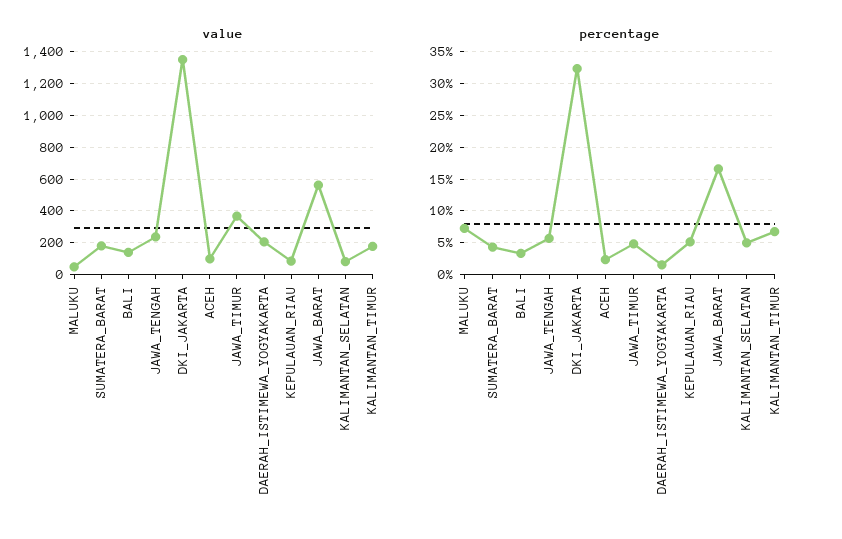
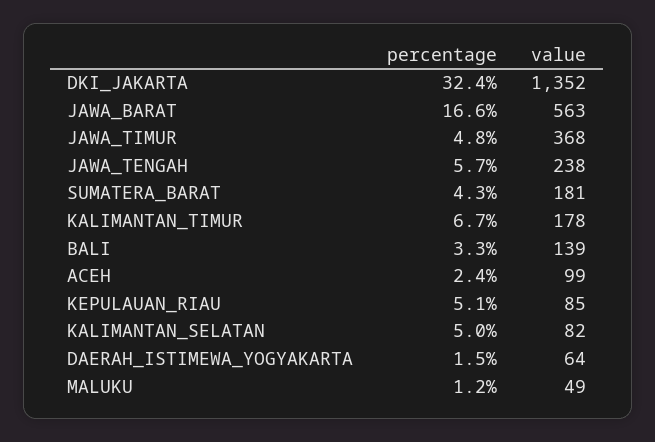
  {
    "value": {
      "MALUKU": 49,
      "SUMATERA_BARAT": 181,
      "BALI": 139,
      "JAWA_TENGAH": 238,
      "DKI_JAKARTA": 1352,
      "ACEH": 99,
      "JAWA_TIMUR": 368,
-     "DAERAH_ISTIMEWA_YOGYAKARTA": 200,
+     "DAERAH_ISTIMEWA_YOGYAKARTA": 64,
      "KEPULAUAN_RIAU": 85,
      "JAWA_BARAT": 563,
      "KALIMANTAN_SELATAN": 82,
      "KALIMANTAN_TIMUR": 178
    },
    "percentage": {
-     "MALUKU": 7,
+     "MALUKU": 1.2,
      "SUMATERA_BARAT": 4.3,
      "BALI": 3.3,
      "JAWA_TENGAH": 5.7,
      "DKI_JAKARTA": 32.4,
      "ACEH": 2.4,
      "JAWA_TIMUR": 4.8,
      "DAERAH_ISTIMEWA_YOGYAKARTA": 1.5,
      "KEPULAUAN_RIAU": 5.1,
      "JAWA_BARAT": 16.6,
      "KALIMANTAN_SELATAN": 5,
      "KALIMANTAN_TIMUR": 6.7
    }
  }

